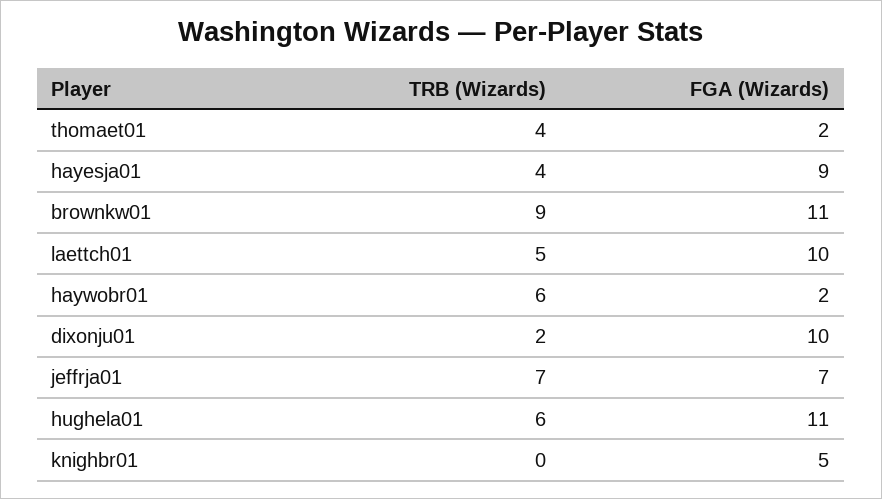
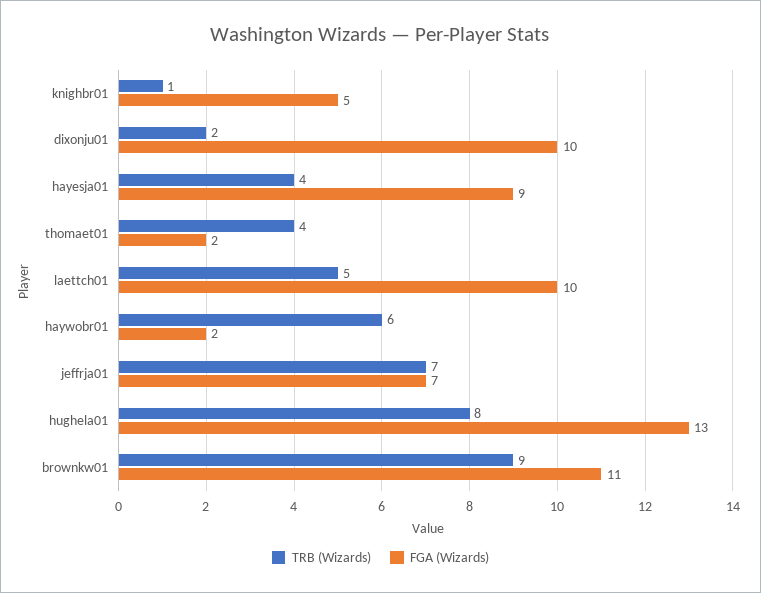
  {
    "TRB (Wizards)": {
      "thomaet01": 4,
      "hayesja01": 4,
      "brownkw01": 9,
      "laettch01": 5,
      "haywobr01": 6,
      "dixonju01": 2,
      "jeffrja01": 7,
-     "hughela01": 6,
+     "hughela01": 8,
-     "knighbr01": 0
+     "knighbr01": 1
    },
    "FGA (Wizards)": {
      "thomaet01": 2,
      "hayesja01": 9,
      "brownkw01": 11,
      "laettch01": 10,
      "haywobr01": 2,
      "dixonju01": 10,
      "jeffrja01": 7,
-     "hughela01": 11,
+     "hughela01": 13,
      "knighbr01": 5
    }
  }

